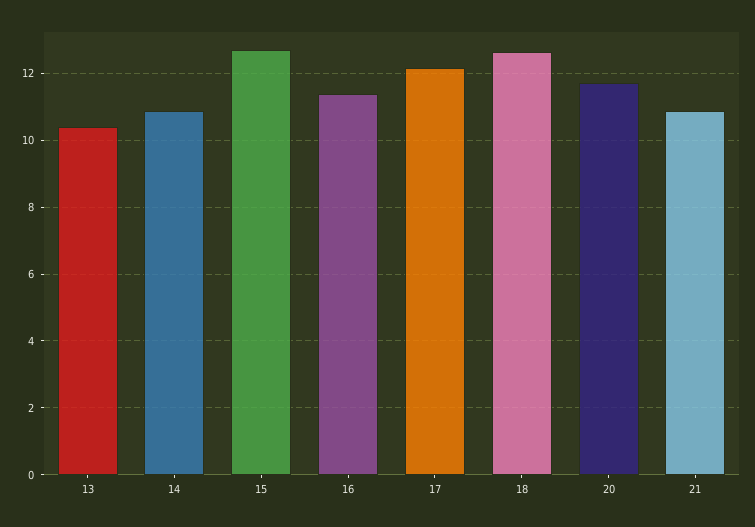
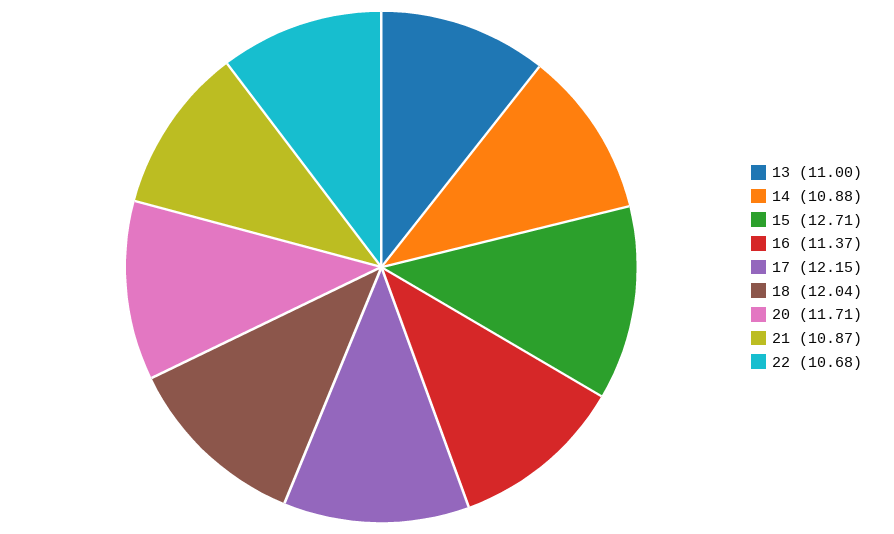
  {
-   "13": 10.4,
+   "13": 11,
    "14": 10.88,
    "15": 12.71,
    "16": 11.37,
    "17": 12.15,
-   "18": 12.6,
+   "18": 12.04,
    "20": 11.71,
-   "21": 10.87
+   "21": 10.87,
+   "22": 10.68
  }

